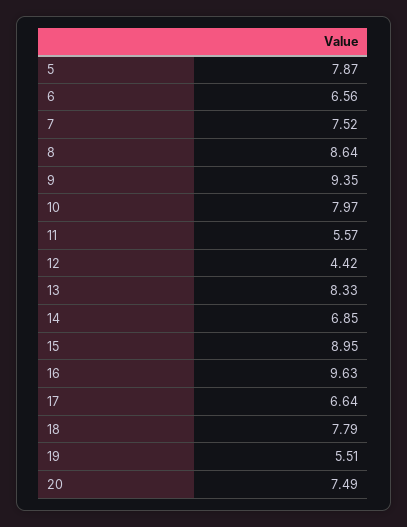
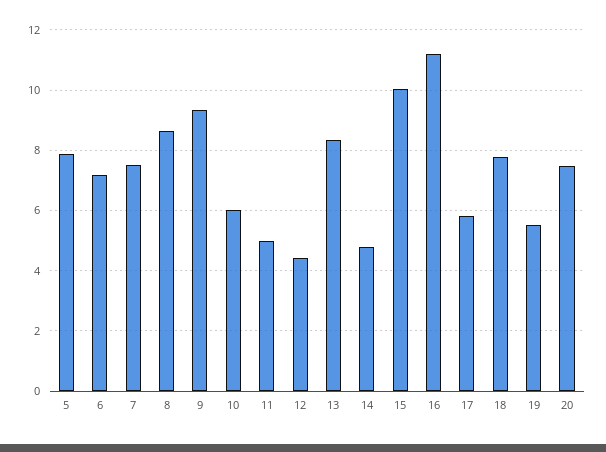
  {
    "5": 7.87,
-   "6": 6.56,
+   "6": 7.2,
    "7": 7.52,
    "8": 8.64,
    "9": 9.35,
-   "10": 7.97,
+   "10": 6,
-   "11": 5.57,
+   "11": 5,
    "12": 4.42,
    "13": 8.33,
-   "14": 6.85,
+   "14": 4.8,
-   "15": 8.95,
+   "15": 10,
-   "16": 9.63,
+   "16": 11.2,
-   "17": 6.64,
+   "17": 5.8,
    "18": 7.79,
    "19": 5.51,
    "20": 7.49
  }

